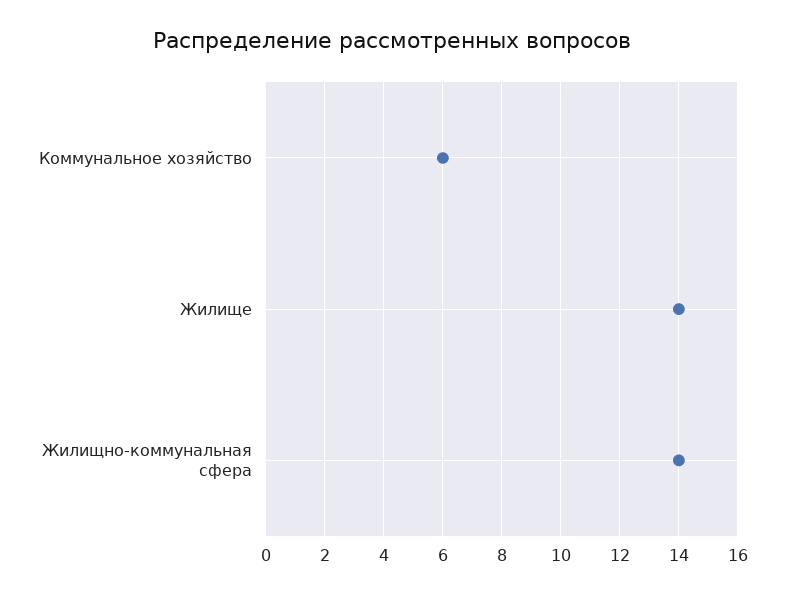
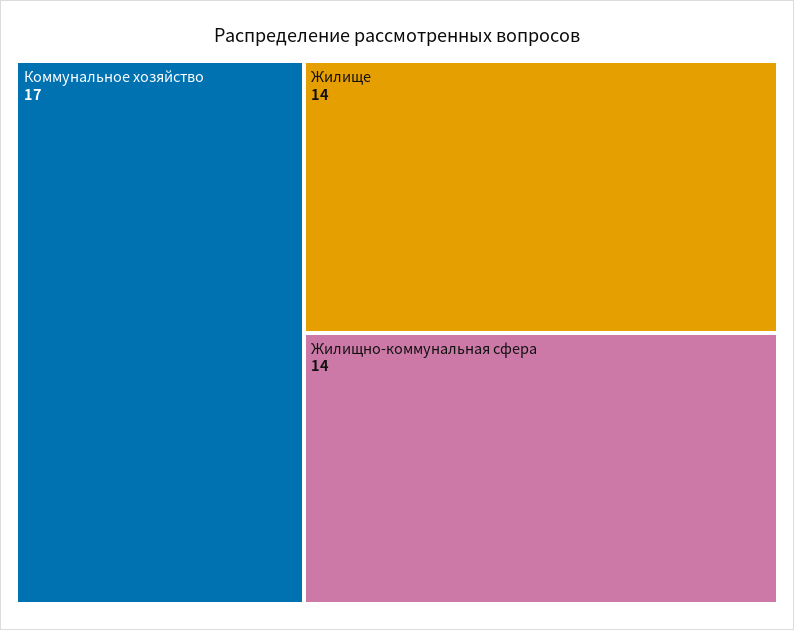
  {
-   "Коммунальное хозяйство": 6,
+   "Коммунальное хозяйство": 17,
    "Жилище": 14,
    "Жилищно-коммунальная сфера": 14
  }

